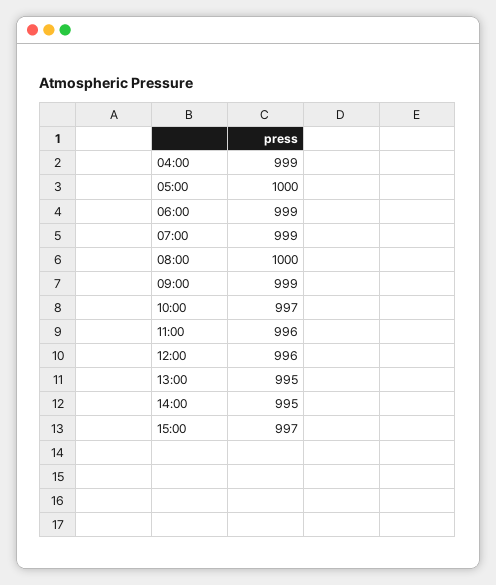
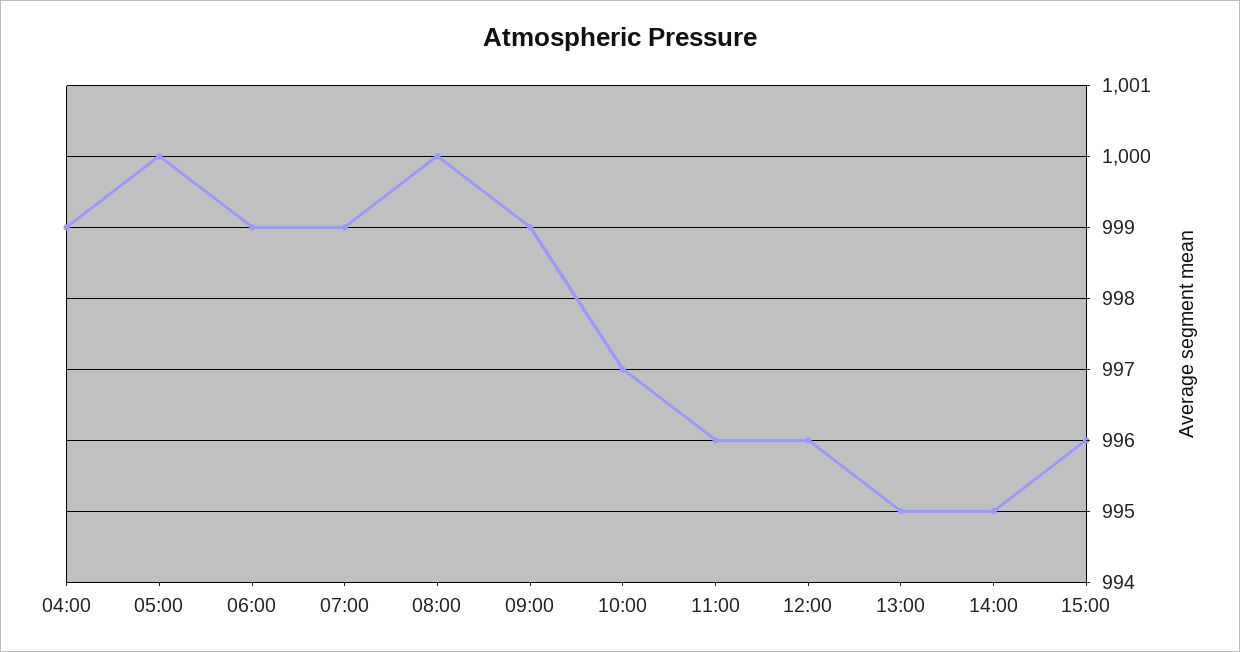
  {
    "04:00": 999,
    "05:00": 1000,
    "06:00": 999,
    "07:00": 999,
    "08:00": 1000,
    "09:00": 999,
    "10:00": 997,
    "11:00": 996,
    "12:00": 996,
    "13:00": 995,
    "14:00": 995,
-   "15:00": 997
+   "15:00": 996
  }

